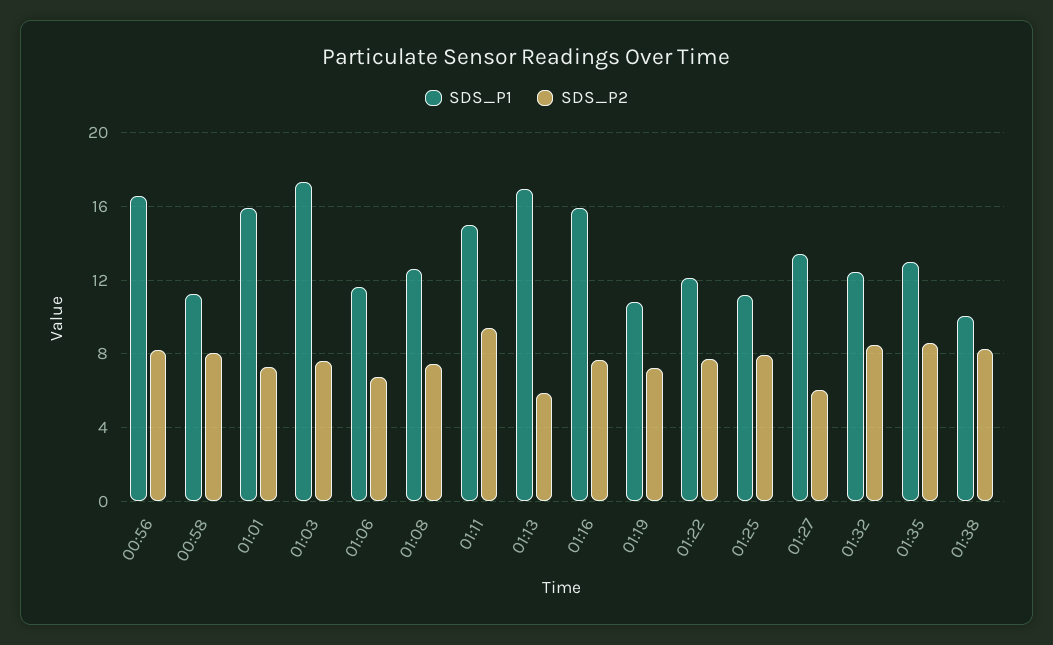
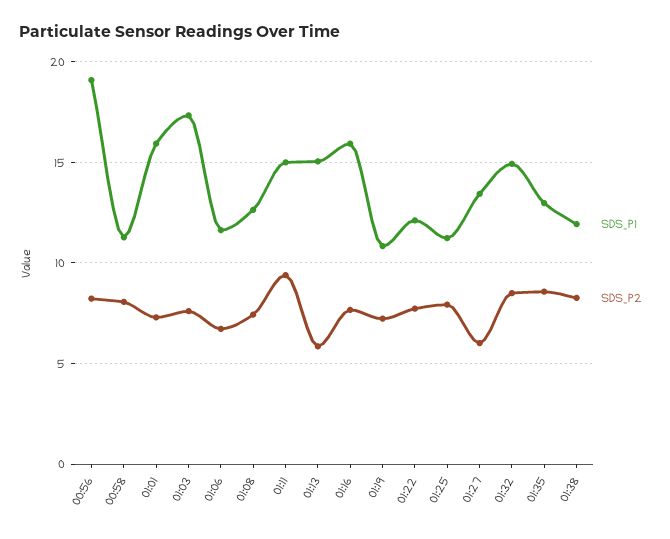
  {
    "SDS_P1": {
-     "00:56": 16.5,
+     "00:56": 19,
      "00:58": 11.5,
      "01:01": 16,
      "01:03": 17.5,
      "01:06": 11.5,
      "01:08": 12.5,
      "01:11": 15,
-     "01:13": 17,
+     "01:13": 15,
      "01:16": 16,
      "01:19": 11,
      "01:22": 12,
      "01:25": 11,
      "01:27": 13.5,
-     "01:32": 12.5,
+     "01:32": 15,
      "01:35": 13,
-     "01:38": 10
+     "01:38": 12
    },
    "SDS_P2": {
      "00:56": 8,
      "00:58": 8,
      "01:01": 7.5,
      "01:03": 7.5,
      "01:06": 6.5,
      "01:08": 7.5,
      "01:11": 9.5,
      "01:13": 6,
      "01:16": 7.5,
      "01:19": 7,
      "01:22": 7.5,
      "01:25": 8,
      "01:27": 6,
      "01:32": 8.5,
      "01:35": 8.5,
      "01:38": 8.5
    }
  }

